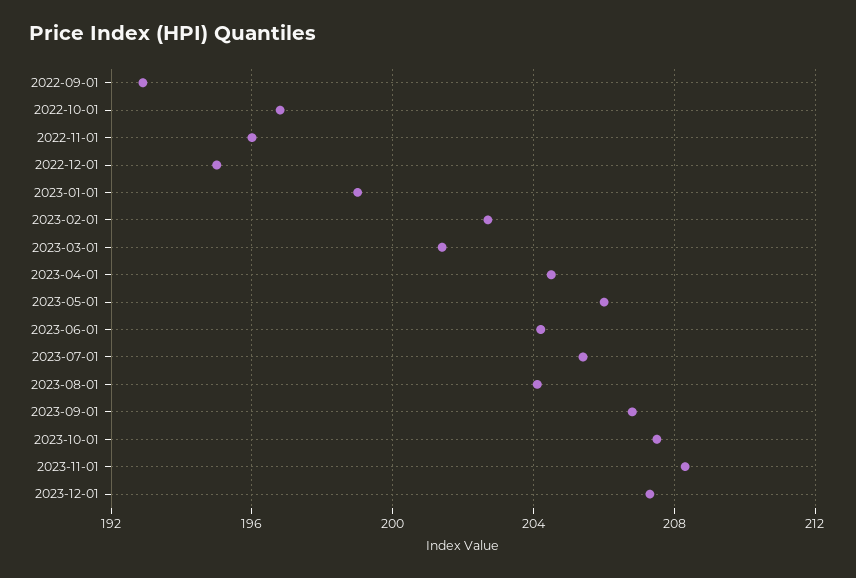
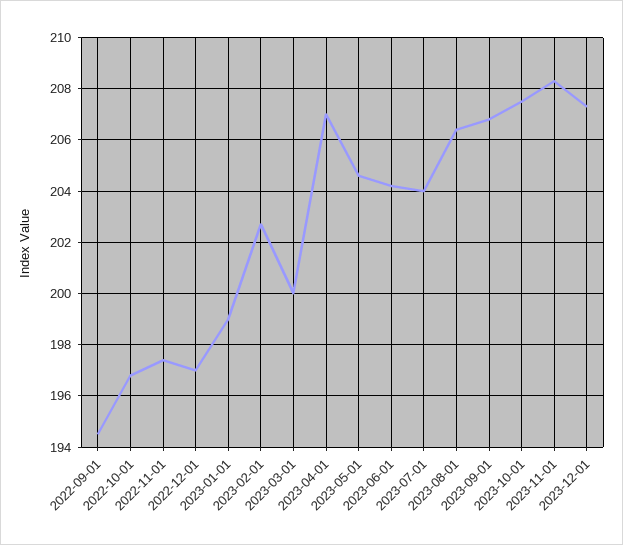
  {
-   "2022-09-01": 193,
+   "2022-09-01": 194.5,
    "2022-10-01": 197,
-   "2022-11-01": 196,
+   "2022-11-01": 197.5,
-   "2022-12-01": 195,
+   "2022-12-01": 197,
    "2023-01-01": 199,
    "2023-02-01": 202.5,
-   "2023-03-01": 201.5,
+   "2023-03-01": 200,
-   "2023-04-01": 204.5,
+   "2023-04-01": 207,
-   "2023-05-01": 206,
+   "2023-05-01": 204.5,
    "2023-06-01": 204,
-   "2023-07-01": 205.5,
+   "2023-07-01": 204,
-   "2023-08-01": 204,
+   "2023-08-01": 206.5,
    "2023-09-01": 207,
    "2023-10-01": 207.5,
    "2023-11-01": 208.5,
    "2023-12-01": 207.5
  }

